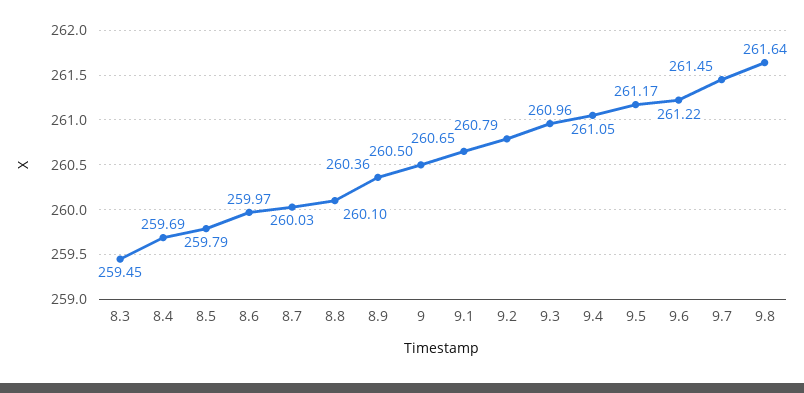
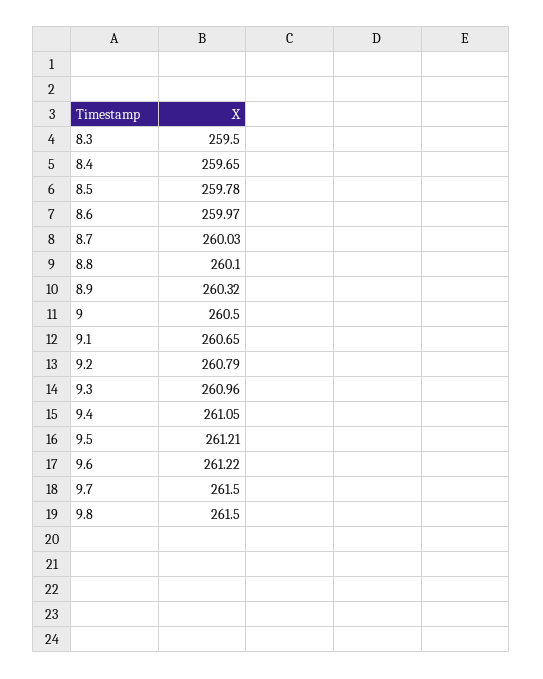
  {
-   "8.3": 259.45,
+   "8.3": 259.5,
-   "8.4": 259.69,
+   "8.4": 259.65,
-   "8.5": 259.79,
+   "8.5": 259.78,
    "8.6": 259.97,
    "8.7": 260.03,
    "8.8": 260.1,
-   "8.9": 260.36,
+   "8.9": 260.32,
    "9": 260.5,
    "9.1": 260.65,
    "9.2": 260.79,
    "9.3": 260.96,
    "9.4": 261.05,
-   "9.5": 261.17,
+   "9.5": 261.21,
    "9.6": 261.22,
-   "9.7": 261.45,
+   "9.7": 261.5,
-   "9.8": 261.64
+   "9.8": 261.5
  }

